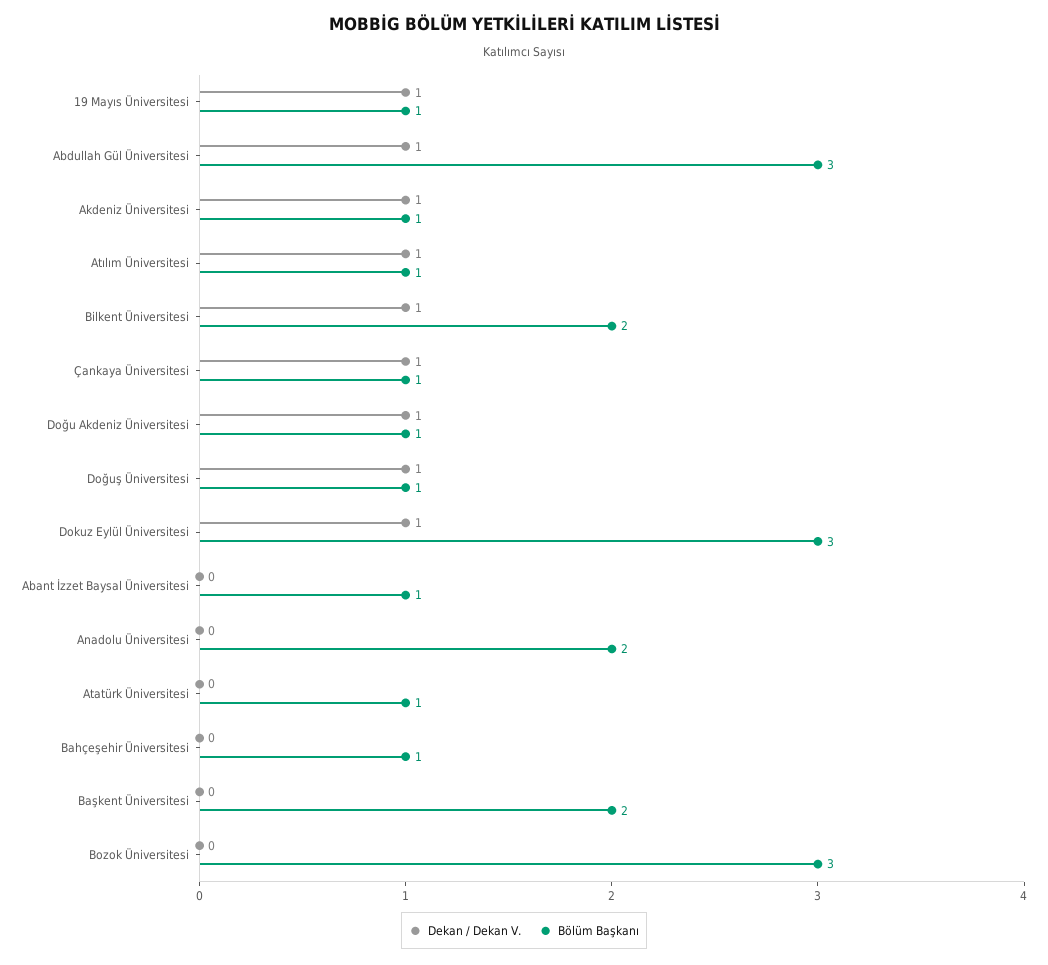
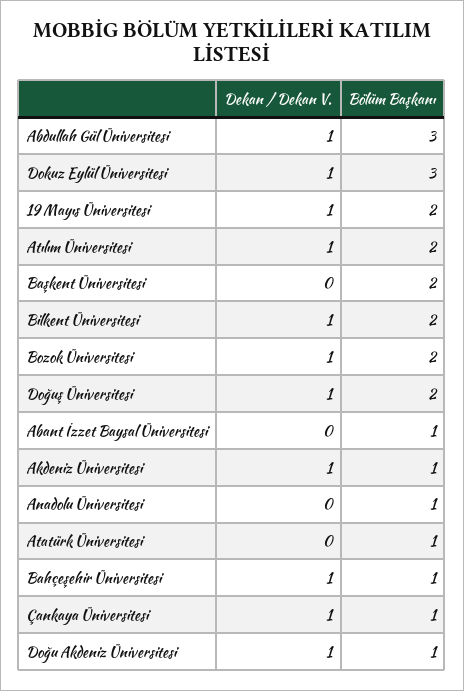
  {
    "Dekan / Dekan V.": {
      "19 Mayıs Üniversitesi": 1,
      "Abdullah Gül Üniversitesi": 1,
      "Akdeniz Üniversitesi": 1,
      "Atılım Üniversitesi": 1,
      "Bilkent Üniversitesi": 1,
      "Çankaya Üniversitesi": 1,
      "Doğu Akdeniz Üniversitesi": 1,
      "Doğuş Üniversitesi": 1,
      "Dokuz Eylül Üniversitesi": 1,
      "Abant İzzet Baysal Üniversitesi": 0,
      "Anadolu Üniversitesi": 0,
      "Atatürk Üniversitesi": 0,
-     "Bahçeşehir Üniversitesi": 0,
+     "Bahçeşehir Üniversitesi": 1,
      "Başkent Üniversitesi": 0,
-     "Bozok Üniversitesi": 0
+     "Bozok Üniversitesi": 1
    },
    "Bölüm Başkanı": {
-     "19 Mayıs Üniversitesi": 1,
+     "19 Mayıs Üniversitesi": 2,
      "Abdullah Gül Üniversitesi": 3,
      "Akdeniz Üniversitesi": 1,
-     "Atılım Üniversitesi": 1,
+     "Atılım Üniversitesi": 2,
      "Bilkent Üniversitesi": 2,
      "Çankaya Üniversitesi": 1,
      "Doğu Akdeniz Üniversitesi": 1,
-     "Doğuş Üniversitesi": 1,
+     "Doğuş Üniversitesi": 2,
      "Dokuz Eylül Üniversitesi": 3,
      "Abant İzzet Baysal Üniversitesi": 1,
-     "Anadolu Üniversitesi": 2,
+     "Anadolu Üniversitesi": 1,
      "Atatürk Üniversitesi": 1,
      "Bahçeşehir Üniversitesi": 1,
      "Başkent Üniversitesi": 2,
-     "Bozok Üniversitesi": 3
+     "Bozok Üniversitesi": 2
    }
  }

